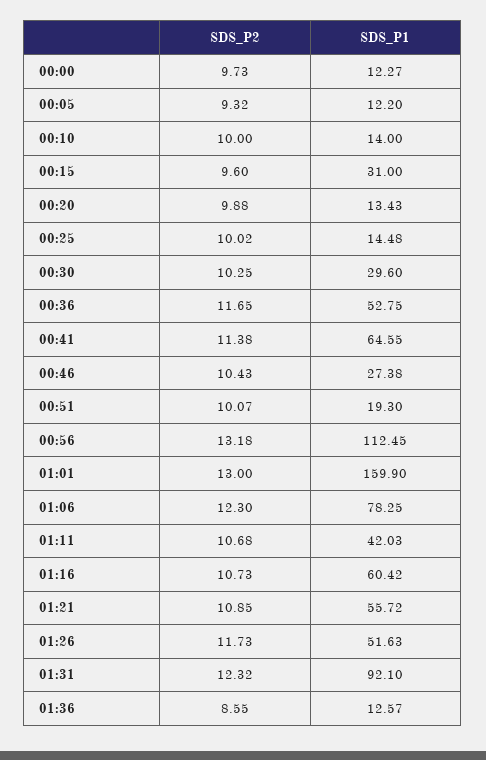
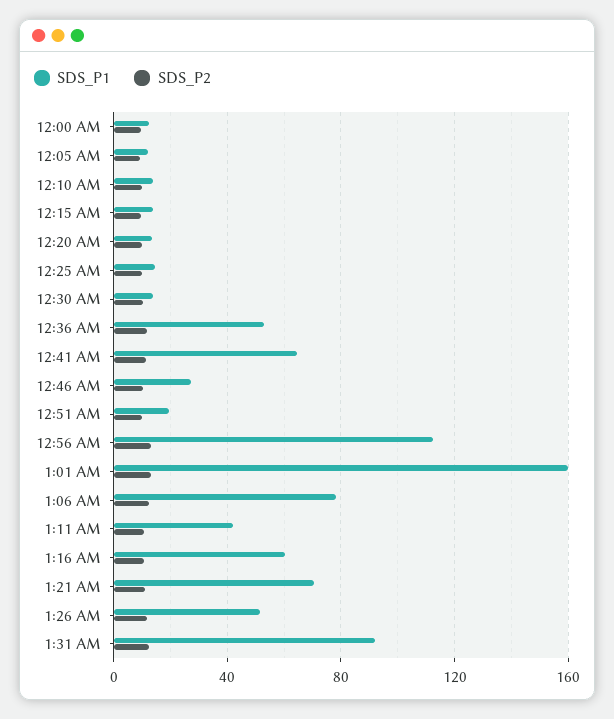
  {
    "SDS_P2": {
      "00:00": 9.73,
      "00:05": 9.32,
      "00:10": 10,
      "00:15": 9.6,
      "00:20": 9.88,
      "00:25": 10.02,
      "00:30": 10.25,
      "00:36": 11.65,
      "00:41": 11.38,
      "00:46": 10.43,
      "00:51": 10.07,
      "00:56": 13.18,
      "01:01": 13,
      "01:06": 12.3,
      "01:11": 10.68,
      "01:16": 10.73,
      "01:21": 10.85,
      "01:26": 11.73,
-     "01:31": 12.32,
+     "01:31": 12.32
-     "01:36": 8.55
    },
    "SDS_P1": {
      "00:00": 12.27,
      "00:05": 12.2,
      "00:10": 14,
-     "00:15": 31,
+     "00:15": 15,
      "00:20": 13.43,
      "00:25": 14.48,
-     "00:30": 29.6,
+     "00:30": 15,
      "00:36": 52.75,
      "00:41": 64.55,
      "00:46": 27.38,
      "00:51": 19.3,
      "00:56": 112.45,
      "01:01": 159.9,
      "01:06": 78.25,
      "01:11": 42.03,
      "01:16": 60.42,
-     "01:21": 55.72,
+     "01:21": 70,
      "01:26": 51.63,
-     "01:31": 92.1,
+     "01:31": 92.1
-     "01:36": 12.57
    }
  }

